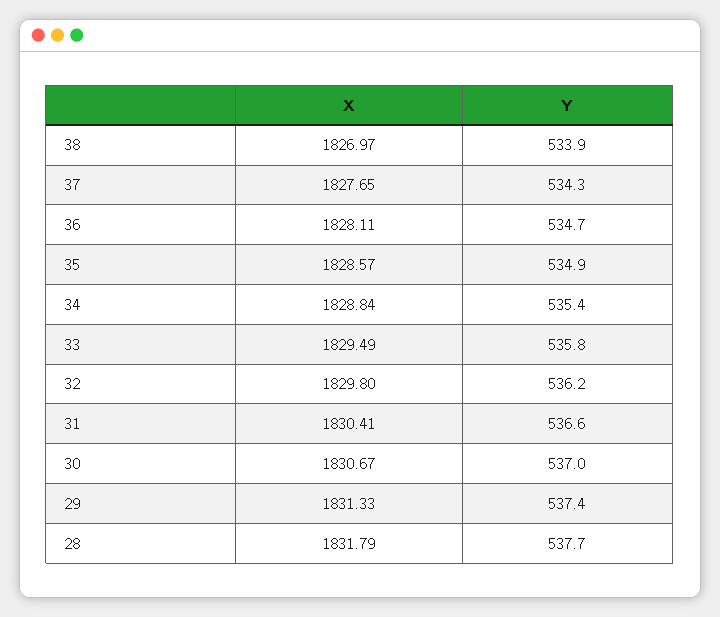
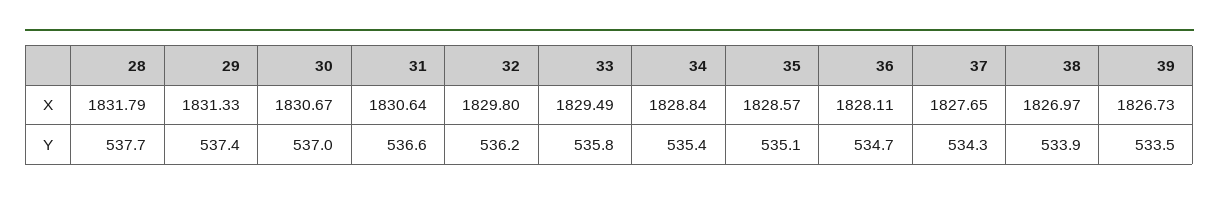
  {
    "X": {
      "38": 1826.97,
      "37": 1827.65,
      "36": 1828.11,
      "35": 1828.57,
      "34": 1828.84,
      "33": 1829.49,
      "32": 1829.8,
-     "31": 1830.41,
+     "31": 1830.64,
      "30": 1830.67,
      "29": 1831.33,
-     "28": 1831.79
+     "28": 1831.79,
+     "39": 1826.73
    },
    "Y": {
      "38": 533.9,
      "37": 534.3,
      "36": 534.7,
-     "35": 534.9,
+     "35": 535.1,
      "34": 535.4,
      "33": 535.8,
      "32": 536.2,
      "31": 536.6,
      "30": 537,
      "29": 537.4,
-     "28": 537.7
+     "28": 537.7,
+     "39": 533.5
    }
  }

